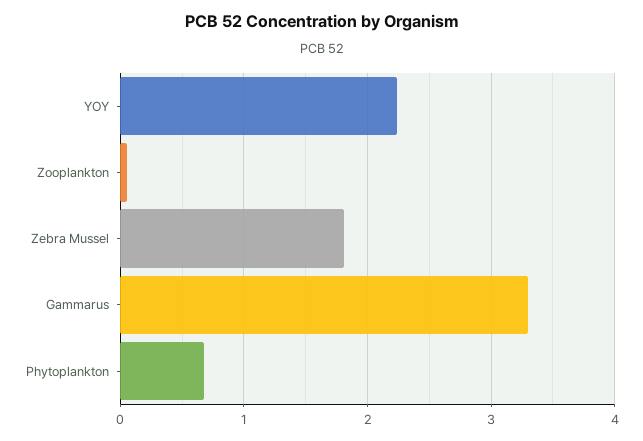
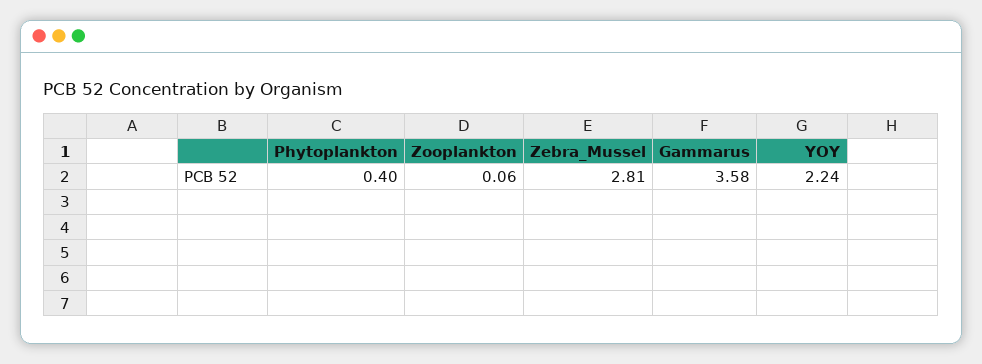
  {
    "YOY": 2.24,
    "Zooplankton": 0.06,
-   "Zebra Mussel": 1.8,
+   "Zebra Mussel": 2.81,
-   "Gammarus": 3.3,
+   "Gammarus": 3.58,
-   "Phytoplankton": 0.7
+   "Phytoplankton": 0.4
  }

